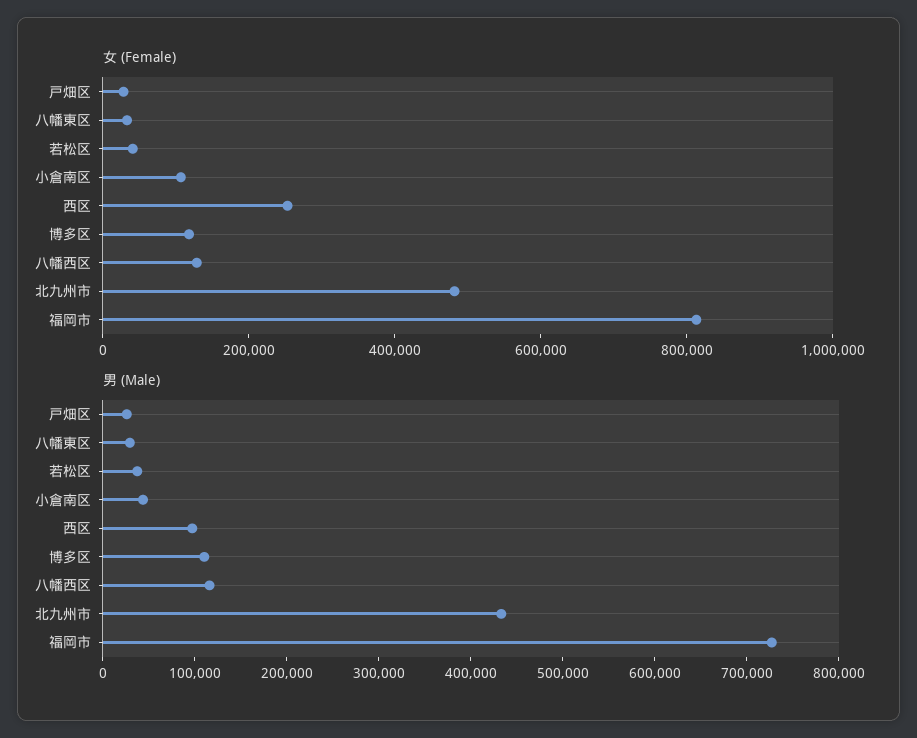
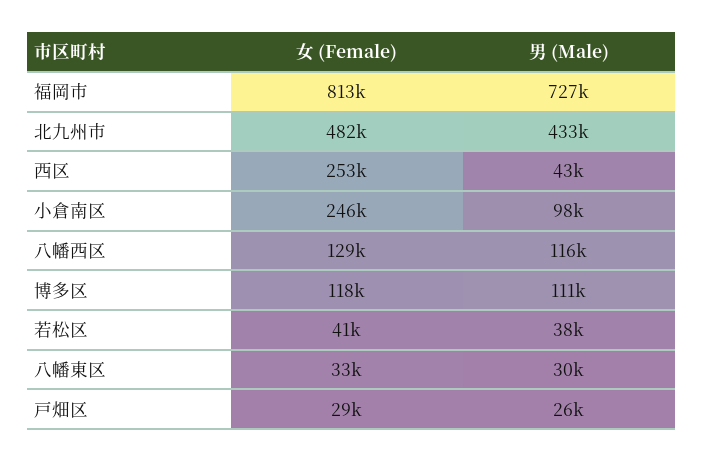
  {
    "女 (Female)": {
      "戸畑区": 29000,
      "八幡東区": 33000,
      "若松区": 41000,
-     "小倉南区": 100000,
+     "小倉南区": 246000,
      "西区": 253000,
      "博多区": 118000,
      "八幡西区": 129000,
      "北九州市": 482000,
      "福岡市": 813000
    },
    "男 (Male)": {
      "戸畑区": 26000,
      "八幡東区": 30000,
      "若松区": 38000,
-     "小倉南区": 40000,
+     "小倉南区": 98000,
-     "西区": 100000,
+     "西区": 43000,
      "博多区": 111000,
      "八幡西区": 116000,
      "北九州市": 433000,
      "福岡市": 727000
    }
  }

